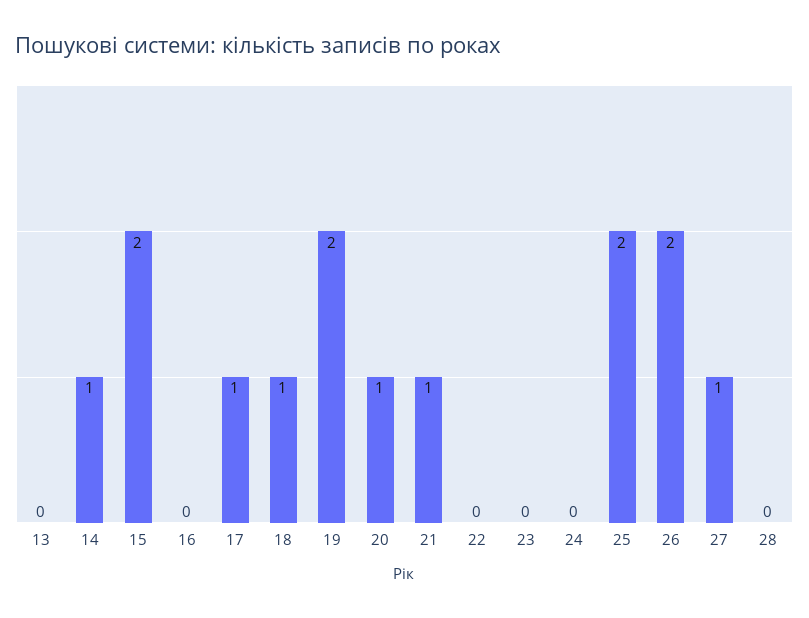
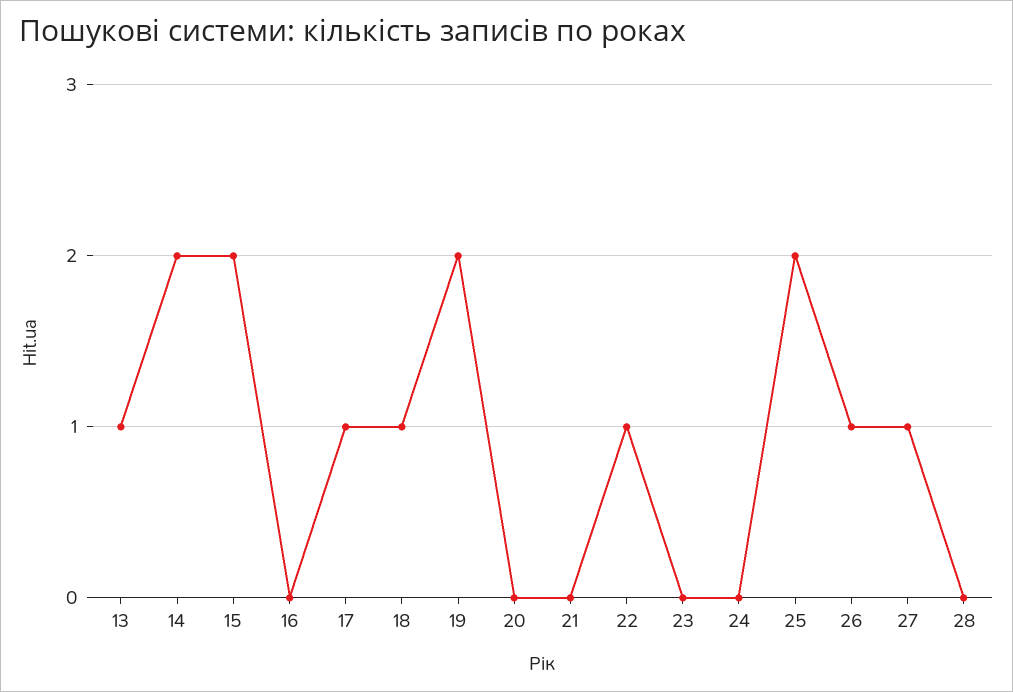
  {
-   "13": 0,
+   "13": 1,
-   "14": 1,
+   "14": 2,
    "15": 2,
    "16": 0,
    "17": 1,
    "18": 1,
    "19": 2,
-   "20": 1,
+   "20": 0,
-   "21": 1,
+   "21": 0,
-   "22": 0,
+   "22": 1,
    "23": 0,
    "24": 0,
    "25": 2,
-   "26": 2,
+   "26": 1,
    "27": 1,
    "28": 0
  }

